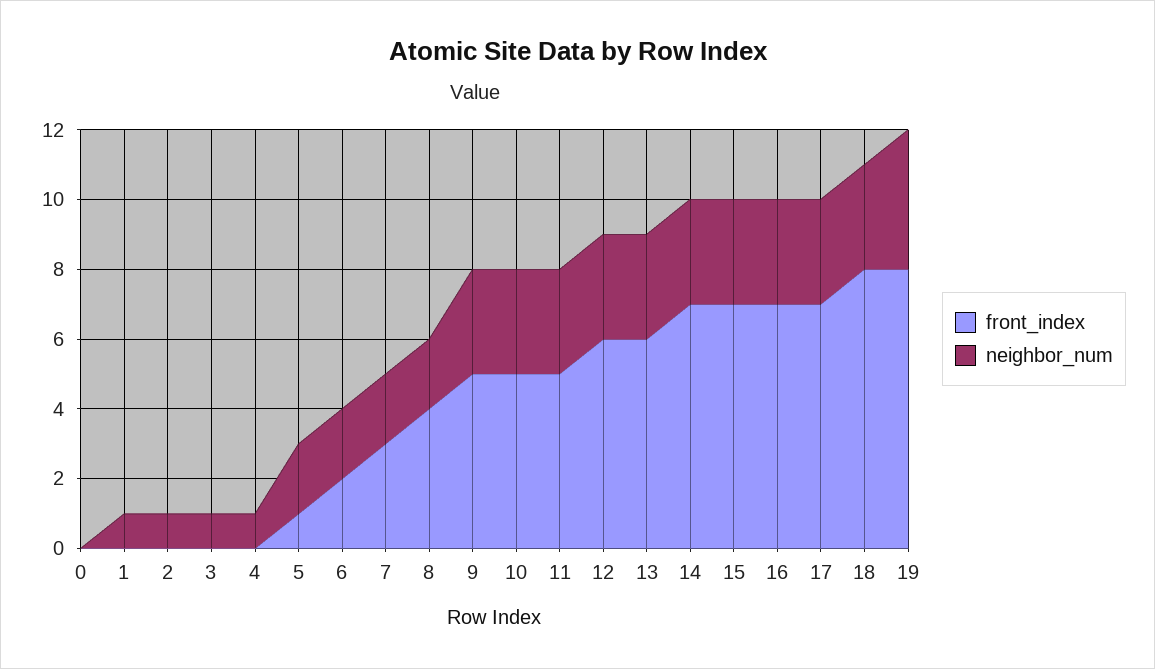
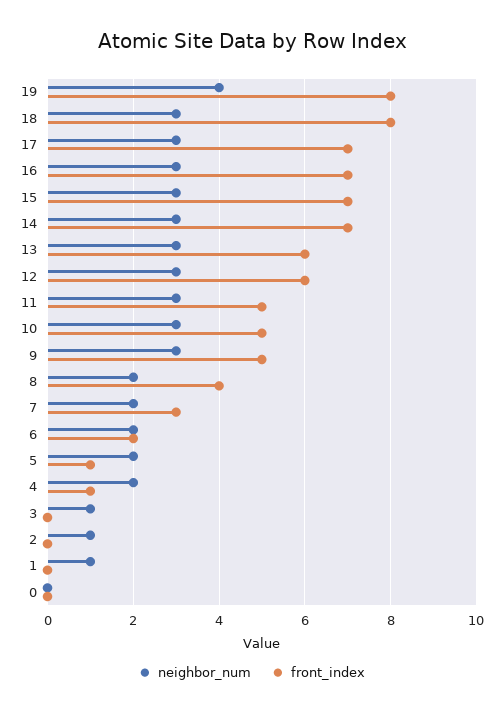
  {
    "front_index": {
      "0": 0,
      "1": 0,
      "2": 0,
      "3": 0,
-     "4": 0,
+     "4": 1,
      "5": 1,
      "6": 2,
      "7": 3,
      "8": 4,
      "9": 5,
      "10": 5,
      "11": 5,
      "12": 6,
      "13": 6,
      "14": 7,
      "15": 7,
      "16": 7,
      "17": 7,
      "18": 8,
      "19": 8
    },
    "neighbor_num": {
      "0": 0,
      "1": 1,
      "2": 1,
      "3": 1,
-     "4": 1,
+     "4": 2,
      "5": 2,
      "6": 2,
      "7": 2,
      "8": 2,
      "9": 3,
      "10": 3,
      "11": 3,
      "12": 3,
      "13": 3,
      "14": 3,
      "15": 3,
      "16": 3,
      "17": 3,
      "18": 3,
      "19": 4
    }
  }

